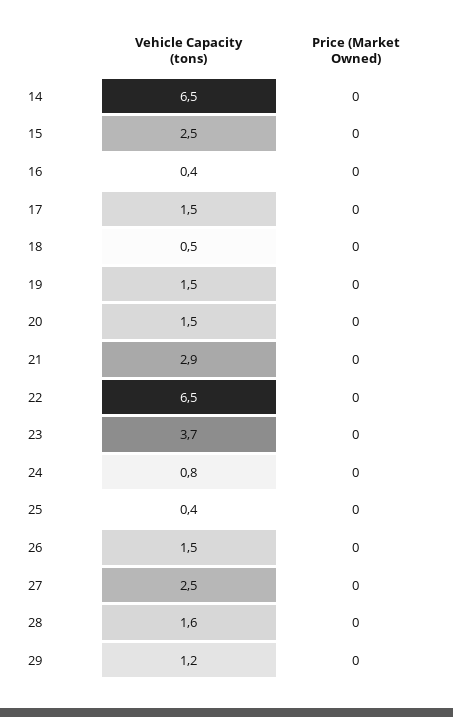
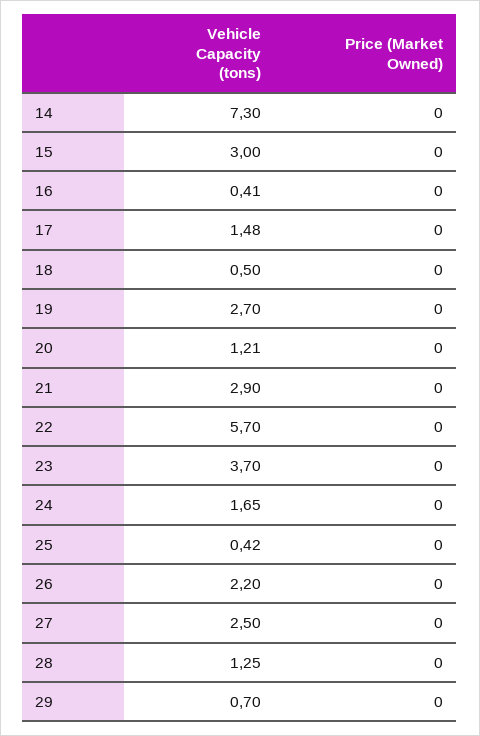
  {
    "Vehicle Capacity (tons)": {
-     "14": 6.5,
+     "14": 7.3,
-     "15": 2.5,
+     "15": 3,
      "16": 0.41,
      "17": 1.48,
      "18": 0.5,
-     "19": 1.5,
+     "19": 2.7,
-     "20": 1.5,
+     "20": 1.21,
      "21": 2.9,
-     "22": 6.5,
+     "22": 5.7,
      "23": 3.7,
-     "24": 0.8,
+     "24": 1.65,
      "25": 0.42,
-     "26": 1.5,
+     "26": 2.2,
      "27": 2.5,
-     "28": 1.6,
+     "28": 1.25,
-     "29": 1.2
+     "29": 0.7
    },
    "Price (Market Owned)": {
      "14": 0,
      "15": 0,
      "16": 0,
      "17": 0,
      "18": 0,
      "19": 0,
      "20": 0,
      "21": 0,
      "22": 0,
      "23": 0,
      "24": 0,
      "25": 0,
      "26": 0,
      "27": 0,
      "28": 0,
      "29": 0
    }
  }

